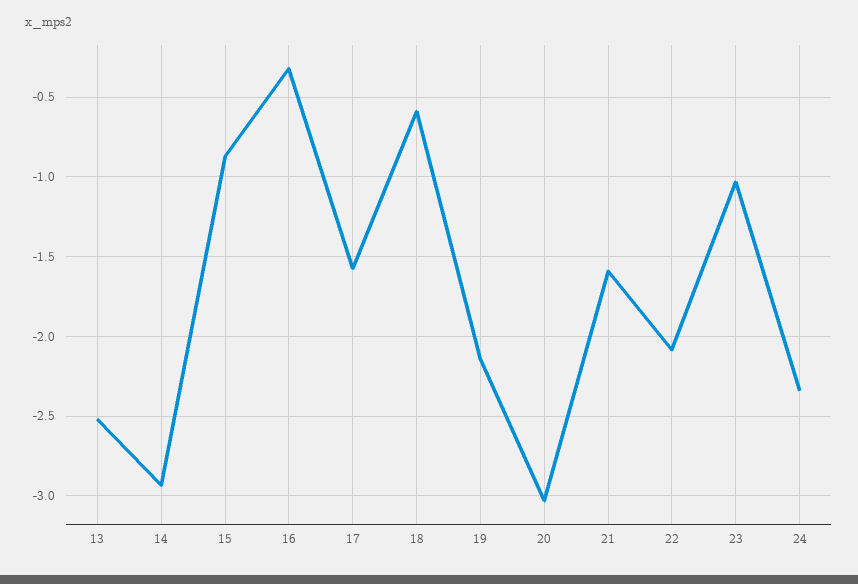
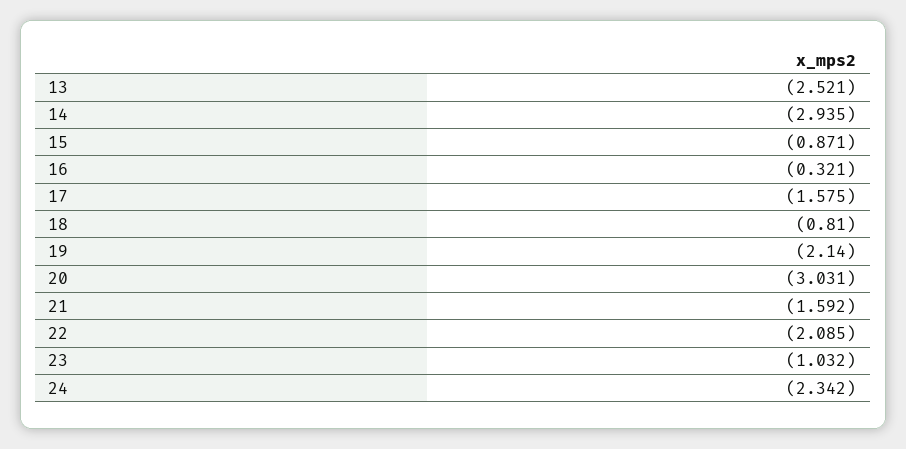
  {
    "13": -2.521,
    "14": -2.935,
    "15": -0.871,
    "16": -0.321,
    "17": -1.575,
-   "18": -0.6,
+   "18": -0.81,
    "19": -2.14,
    "20": -3.031,
    "21": -1.592,
    "22": -2.085,
    "23": -1.032,
    "24": -2.342
  }

